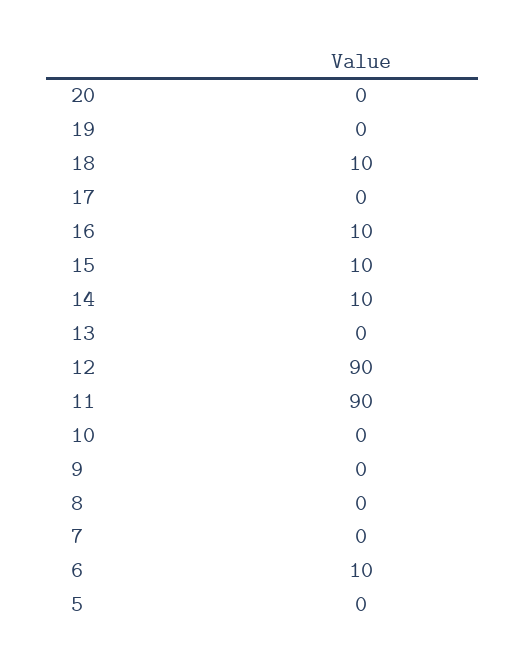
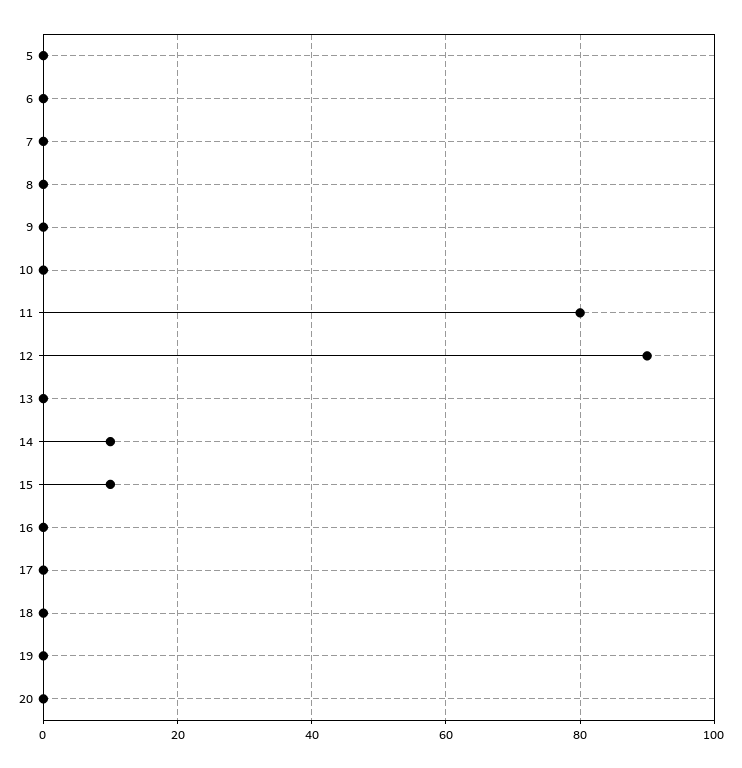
  {
    "20": 0,
    "19": 0,
-   "18": 10,
+   "18": 0,
    "17": 0,
-   "16": 10,
+   "16": 0,
    "15": 10,
    "14": 10,
    "13": 0,
    "12": 90,
-   "11": 90,
+   "11": 80,
    "10": 0,
    "9": 0,
    "8": 0,
    "7": 0,
-   "6": 10,
+   "6": 0,
    "5": 0
  }

